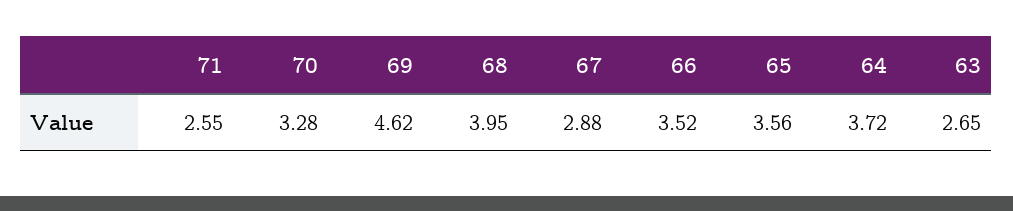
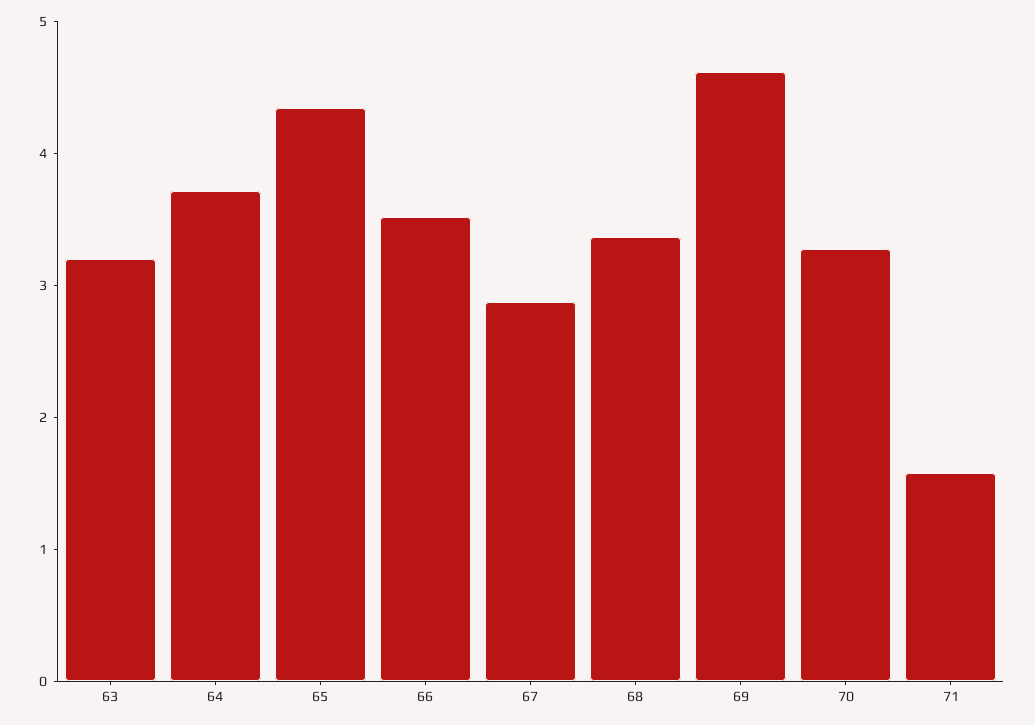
  {
-   "71": 2.55,
+   "71": 1.6,
    "70": 3.28,
    "69": 4.62,
-   "68": 3.95,
+   "68": 3.4,
    "67": 2.88,
    "66": 3.52,
-   "65": 3.56,
+   "65": 4.4,
    "64": 3.72,
-   "63": 2.65
+   "63": 3.2
  }

